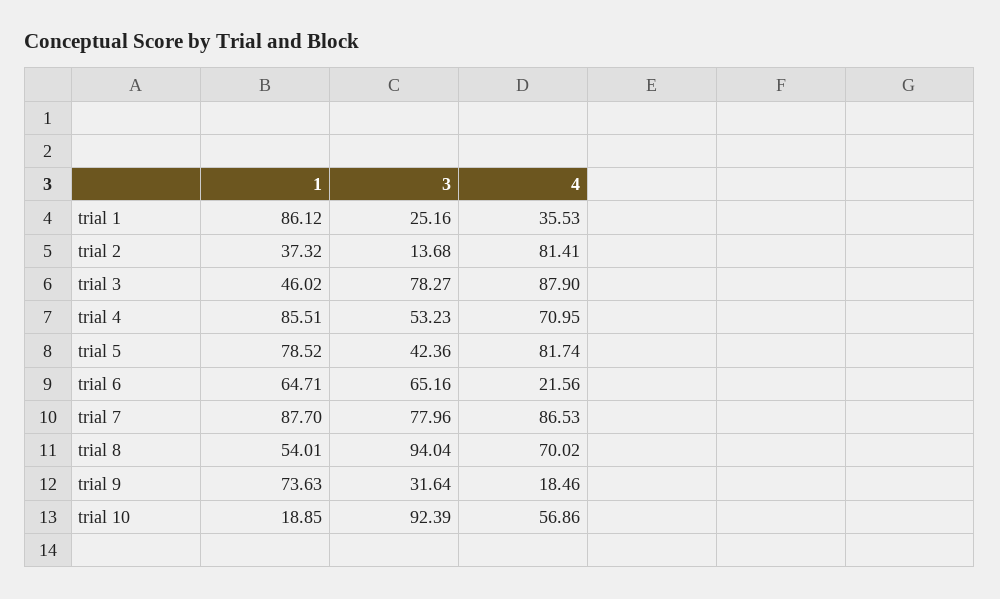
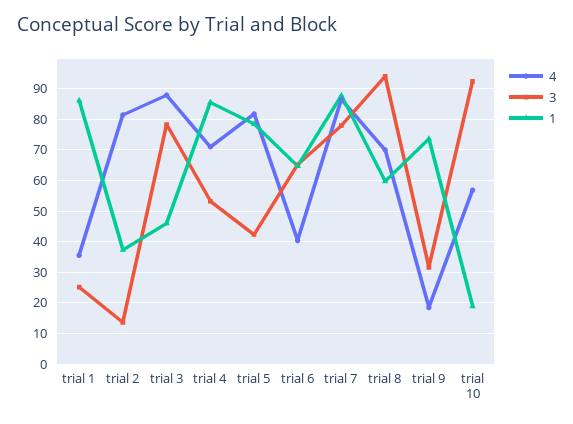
  {
    "1": {
      "trial 1": 86.12,
      "trial 2": 37.32,
      "trial 3": 46.02,
      "trial 4": 85.51,
      "trial 5": 78.52,
      "trial 6": 64.71,
      "trial 7": 87.7,
-     "trial 8": 54.01,
+     "trial 8": 60,
      "trial 9": 73.63,
      "trial 10": 18.85
    },
    "3": {
      "trial 1": 25.16,
      "trial 2": 13.68,
      "trial 3": 78.27,
      "trial 4": 53.23,
      "trial 5": 42.36,
      "trial 6": 65.16,
      "trial 7": 77.96,
      "trial 8": 94.04,
      "trial 9": 31.64,
      "trial 10": 92.39
    },
    "4": {
      "trial 1": 35.53,
      "trial 2": 81.41,
      "trial 3": 87.9,
      "trial 4": 70.95,
      "trial 5": 81.74,
-     "trial 6": 21.56,
+     "trial 6": 40,
      "trial 7": 86.53,
      "trial 8": 70.02,
      "trial 9": 18.46,
      "trial 10": 56.86
    }
  }

